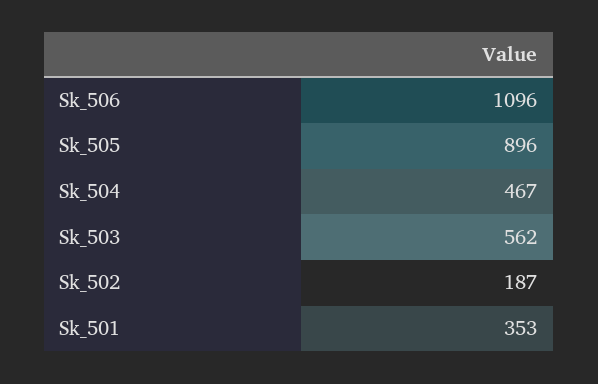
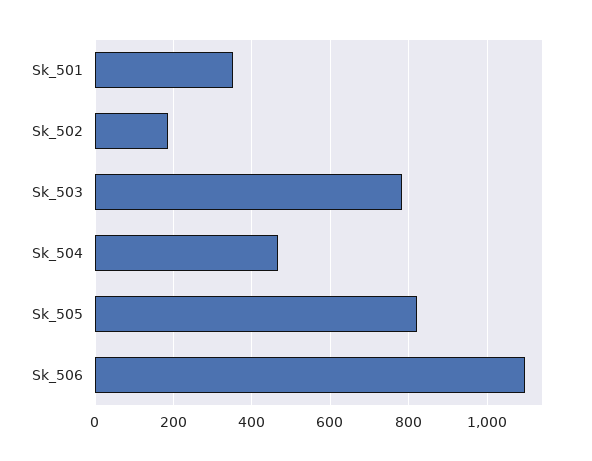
  {
    "Sk_506": 1096,
-   "Sk_505": 896,
+   "Sk_505": 820,
    "Sk_504": 467,
-   "Sk_503": 562,
+   "Sk_503": 780,
    "Sk_502": 187,
    "Sk_501": 353
  }

